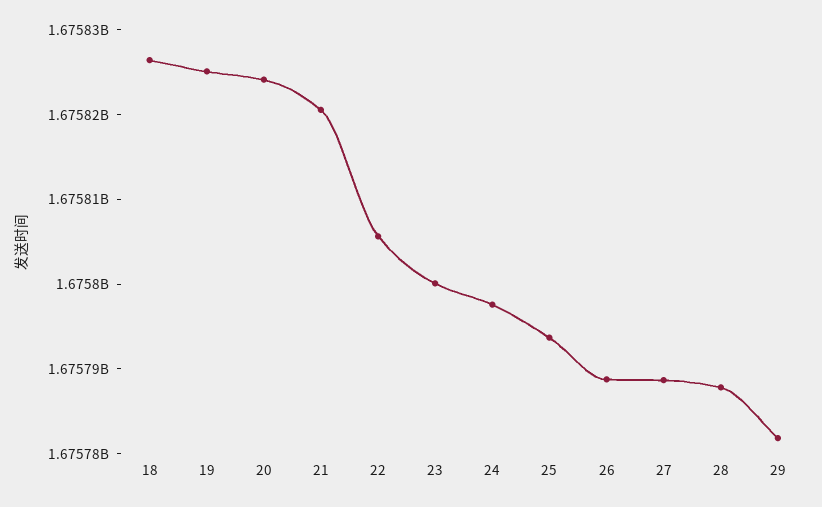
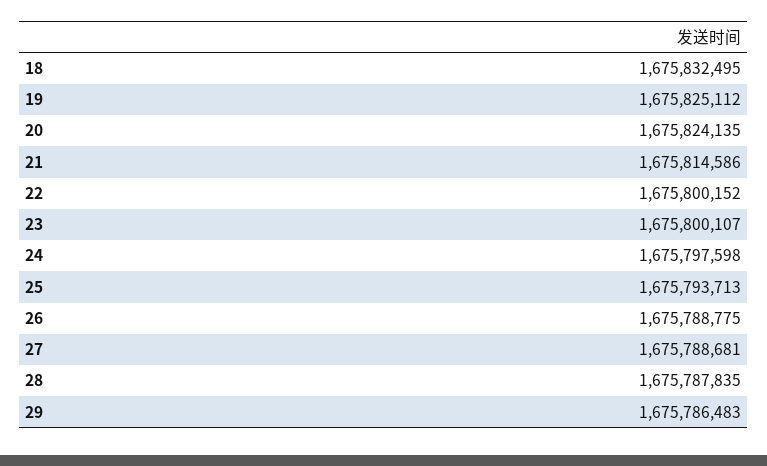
  {
-   "18": 1675826000,
+   "18": 1675832495,
    "19": 1675825112,
    "20": 1675824135,
-   "21": 1675820000,
+   "21": 1675814586,
-   "22": 1675806000,
+   "22": 1675800152,
    "23": 1675800107,
    "24": 1675797598,
    "25": 1675793713,
    "26": 1675788775,
    "27": 1675788681,
    "28": 1675787835,
-   "29": 1675782000
+   "29": 1675786483
  }

